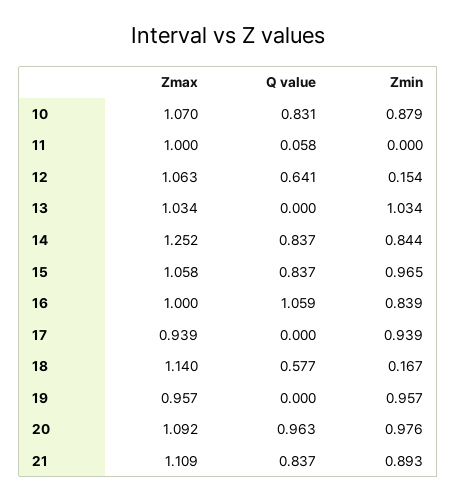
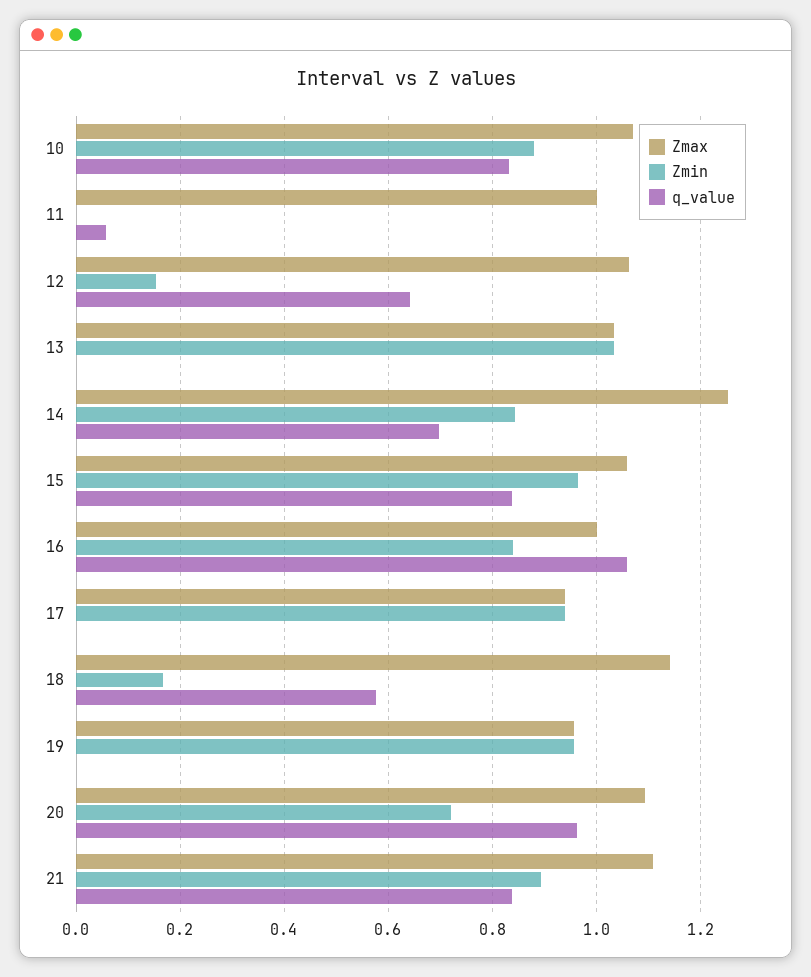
  {
    "Zmax": {
      "10": 1.07,
      "11": 1,
      "12": 1.063,
      "13": 1.034,
      "14": 1.252,
      "15": 1.058,
      "16": 1,
      "17": 0.939,
      "18": 1.14,
      "19": 0.957,
      "20": 1.092,
      "21": 1.109
    },
    "Q value": {
      "10": 0.831,
      "11": 0.058,
      "12": 0.641,
      "13": 0,
-     "14": 0.837,
+     "14": 0.7,
      "15": 0.837,
      "16": 1.059,
      "17": 0,
      "18": 0.577,
      "19": 0,
      "20": 0.963,
      "21": 0.837
    },
    "Zmin": {
      "10": 0.879,
      "11": 0,
      "12": 0.154,
      "13": 1.034,
      "14": 0.844,
      "15": 0.965,
      "16": 0.839,
      "17": 0.939,
      "18": 0.167,
      "19": 0.957,
-     "20": 0.976,
+     "20": 0.72,
      "21": 0.893
    }
  }

